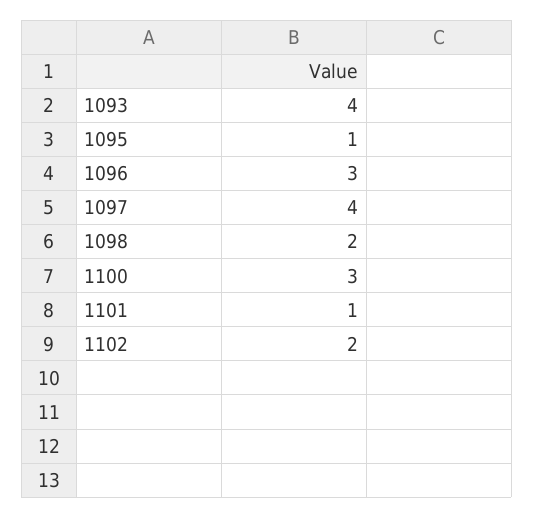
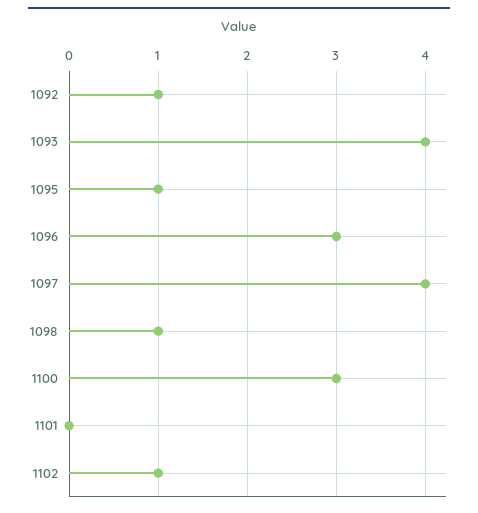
  {
    "1093": 4,
    "1095": 1,
    "1096": 3,
    "1097": 4,
-   "1098": 2,
+   "1098": 1,
    "1100": 3,
-   "1101": 1,
+   "1101": 0,
-   "1102": 2
+   "1102": 1,
+   "1092": 1
  }

